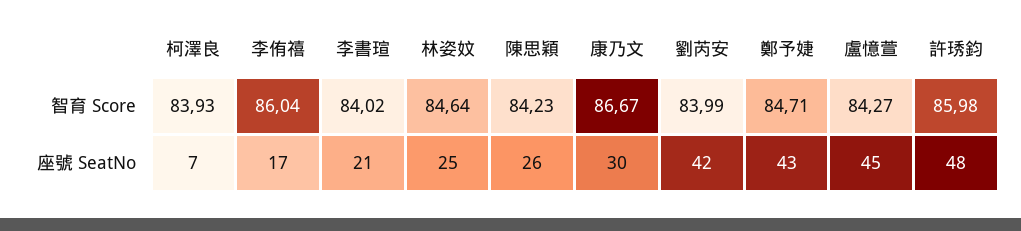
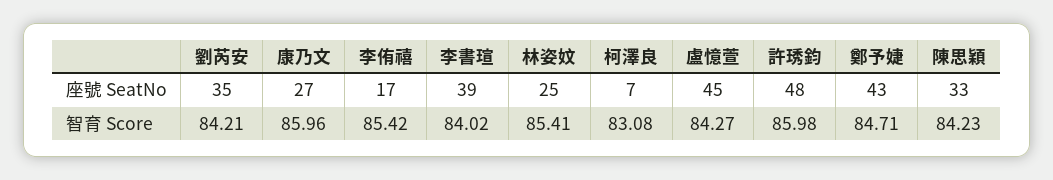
  {
    "柯澤良": {
-     "智育 Score": 83.93,
+     "智育 Score": 83.08,
      "座號 SeatNo": 7
    },
    "李侑禧": {
-     "智育 Score": 86.04,
+     "智育 Score": 85.42,
      "座號 SeatNo": 17
    },
    "李書瑄": {
      "智育 Score": 84.02,
-     "座號 SeatNo": 21
+     "座號 SeatNo": 39
    },
    "林姿妏": {
-     "智育 Score": 84.64,
+     "智育 Score": 85.41,
      "座號 SeatNo": 25
    },
    "陳思穎": {
      "智育 Score": 84.23,
-     "座號 SeatNo": 26
+     "座號 SeatNo": 33
    },
    "康乃文": {
-     "智育 Score": 86.67,
+     "智育 Score": 85.96,
-     "座號 SeatNo": 30
+     "座號 SeatNo": 27
    },
    "劉芮安": {
-     "智育 Score": 83.99,
+     "智育 Score": 84.21,
-     "座號 SeatNo": 42
+     "座號 SeatNo": 35
    },
    "鄭予婕": {
      "智育 Score": 84.71,
      "座號 SeatNo": 43
    },
    "盧憶萱": {
      "智育 Score": 84.27,
      "座號 SeatNo": 45
    },
    "許琇鈞": {
      "智育 Score": 85.98,
      "座號 SeatNo": 48
    }
  }

